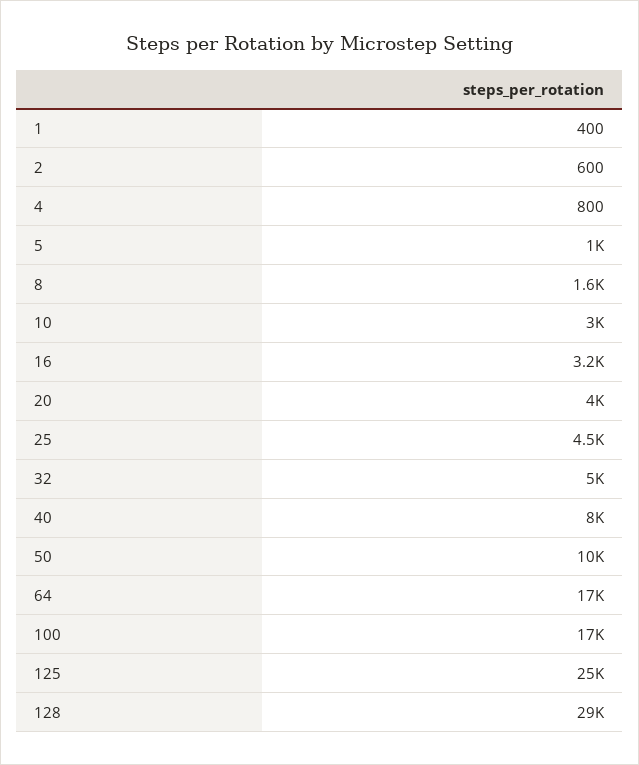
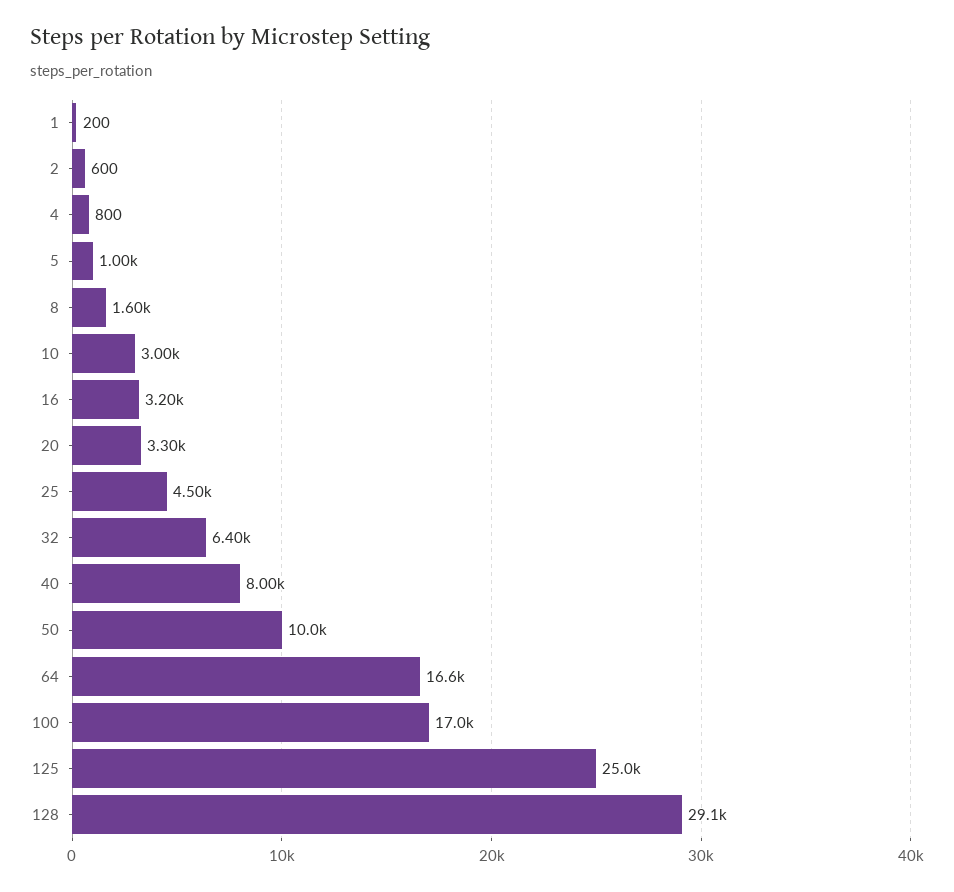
  {
-   "1": 400,
+   "1": 200,
    "2": 600,
    "4": 800,
    "5": 1000,
    "8": 1600,
    "10": 3000,
    "16": 3200,
-   "20": 4000,
+   "20": 3300,
    "25": 4500,
-   "32": 5000,
+   "32": 6400,
    "40": 8000,
    "50": 10000,
    "64": 16600,
    "100": 17000,
    "125": 25000,
    "128": 29100
  }

